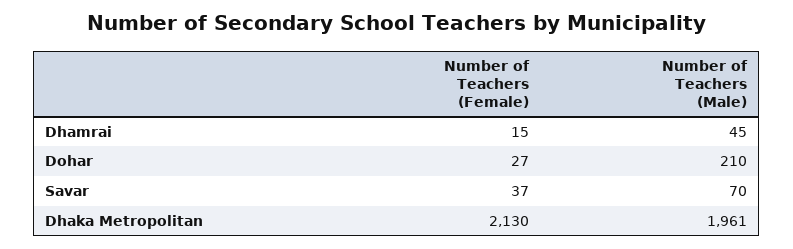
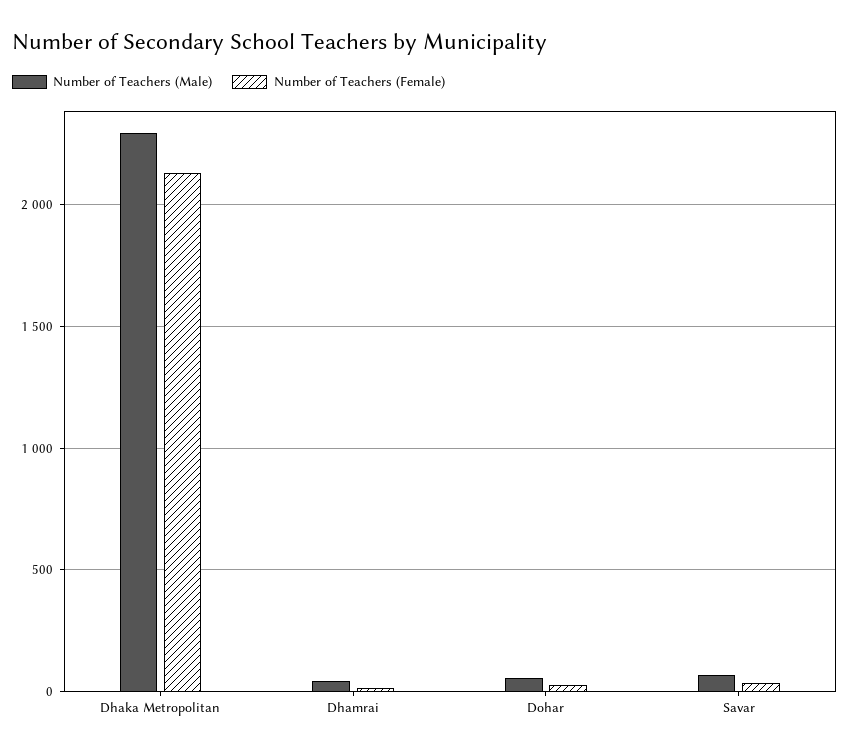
  {
    "Number of Teachers (Female)": {
      "Dhamrai": 15,
      "Dohar": 27,
      "Savar": 37,
      "Dhaka Metropolitan": 2130
    },
    "Number of Teachers (Male)": {
      "Dhamrai": 45,
-     "Dohar": 210,
+     "Dohar": 50,
      "Savar": 70,
-     "Dhaka Metropolitan": 1961
+     "Dhaka Metropolitan": 2300
    }
  }

